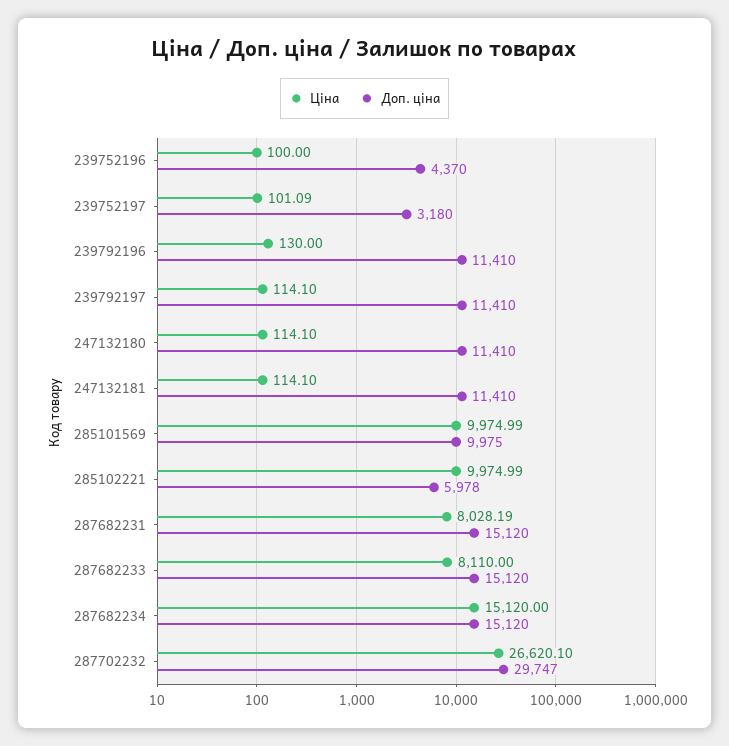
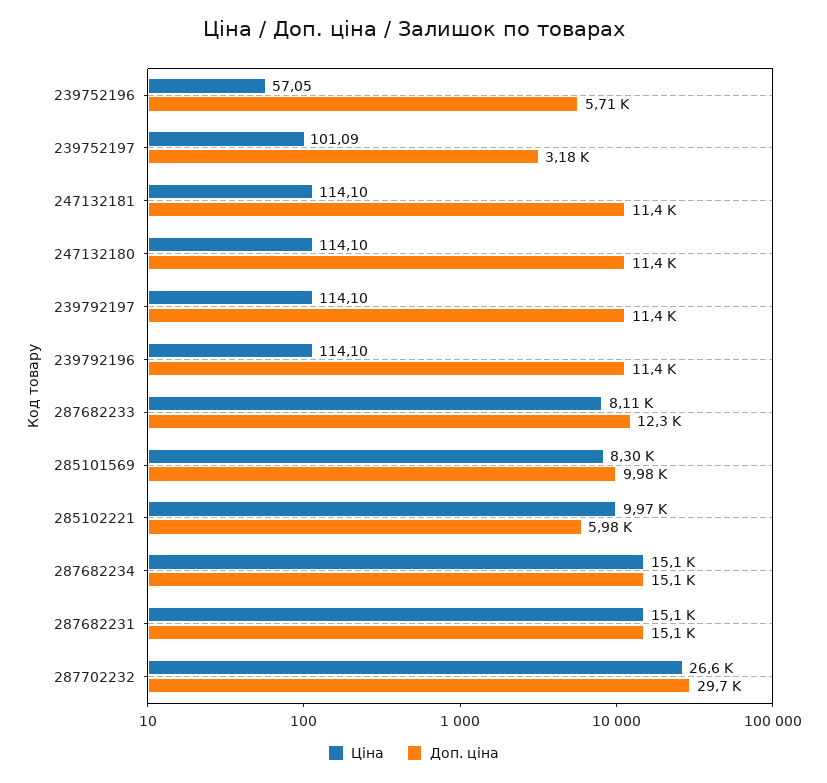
  {
    "Ціна": {
-     "239752196": 100,
+     "239752196": 57.05,
      "239752197": 101.09,
-     "239792196": 130,
+     "239792196": 114.1,
      "239792197": 114.1,
      "247132180": 114.1,
      "247132181": 114.1,
-     "285101569": 9974.99,
+     "285101569": 8300,
      "285102221": 9974.99,
-     "287682231": 8028.19,
+     "287682231": 15100,
      "287682233": 8110,
      "287682234": 15120,
      "287702232": 26620.1
    },
    "Доп. ціна": {
-     "239752196": 4370,
+     "239752196": 5710,
      "239752197": 3180,
      "239792196": 11410,
      "239792197": 11410,
      "247132180": 11410,
      "247132181": 11410,
      "285101569": 9975,
      "285102221": 5978,
      "287682231": 15120,
-     "287682233": 15120,
+     "287682233": 12300,
      "287682234": 15120,
      "287702232": 29747
    }
  }

